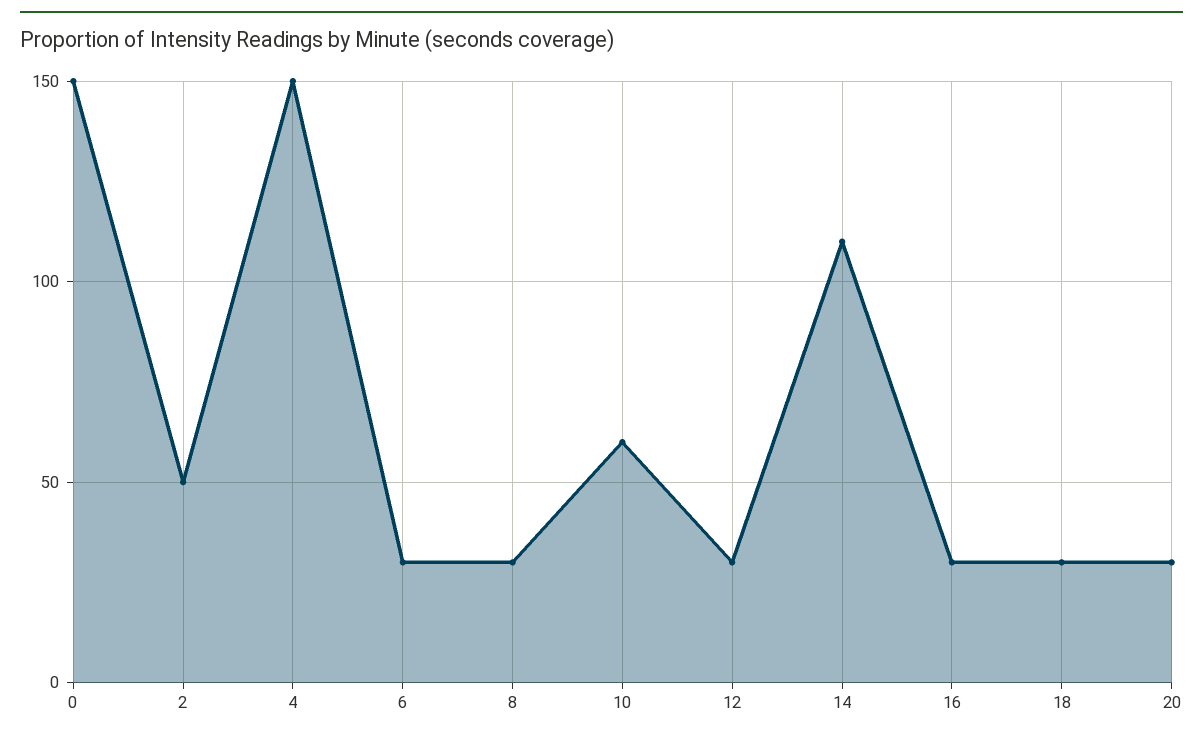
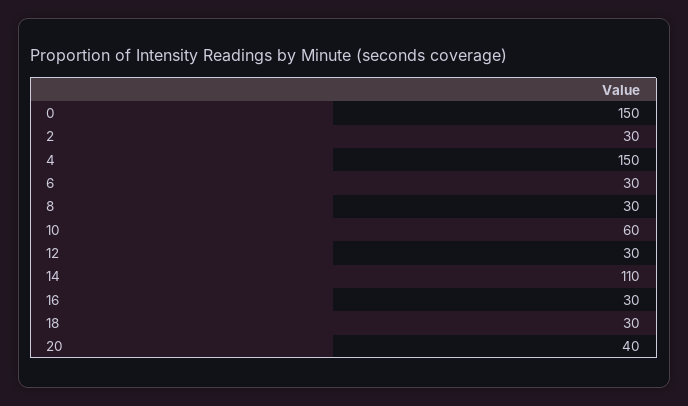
  {
    "0": 150,
-   "2": 50,
+   "2": 30,
    "4": 150,
    "6": 30,
    "8": 30,
    "10": 60,
    "12": 30,
    "14": 110,
    "16": 30,
    "18": 30,
-   "20": 30
+   "20": 40
  }

